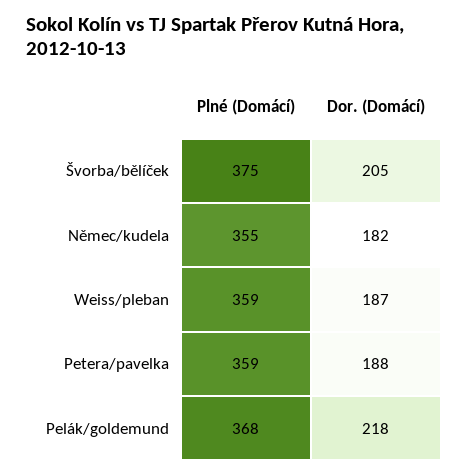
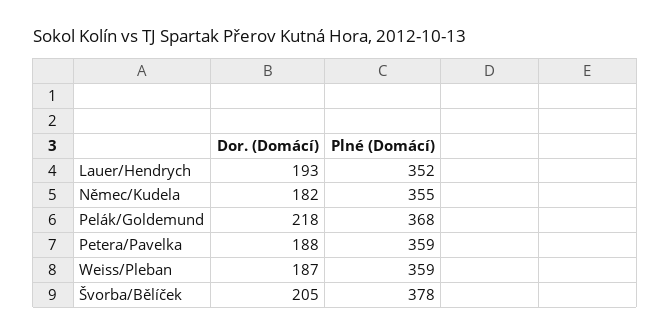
  {
    "Plné (Domácí)": {
-     "Švorba/bělíček": 375,
+     "Švorba/bělíček": 378,
      "Němec/kudela": 355,
      "Weiss/pleban": 359,
      "Petera/pavelka": 359,
-     "Pelák/goldemund": 368
+     "Pelák/goldemund": 368,
+     "Lauer/Hendrych": 352
    },
    "Dor. (Domácí)": {
      "Švorba/bělíček": 205,
      "Němec/kudela": 182,
      "Weiss/pleban": 187,
      "Petera/pavelka": 188,
-     "Pelák/goldemund": 218
+     "Pelák/goldemund": 218,
+     "Lauer/Hendrych": 193
    }
  }

